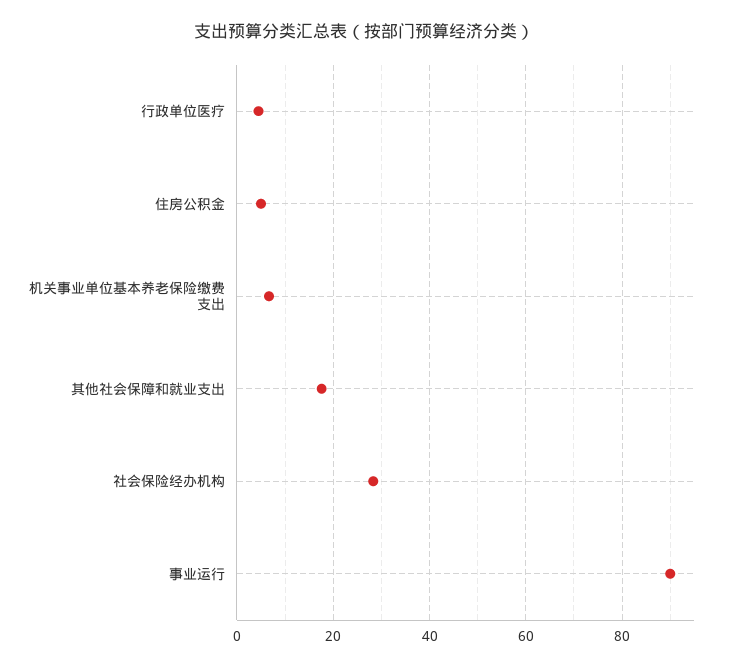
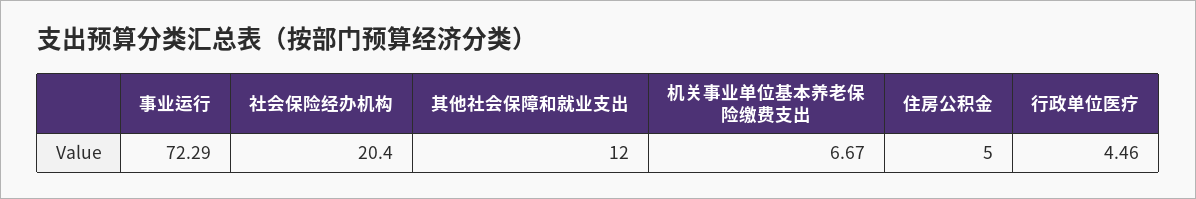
  {
    "行政单位医疗": 4.46,
    "住房公积金": 5,
    "机关事业单位基本养老保险缴费支出": 6.67,
-   "其他社会保障和就业支出": 18,
+   "其他社会保障和就业支出": 12,
-   "社会保险经办机构": 28,
+   "社会保险经办机构": 20.4,
-   "事业运行": 90
+   "事业运行": 72.29
  }

